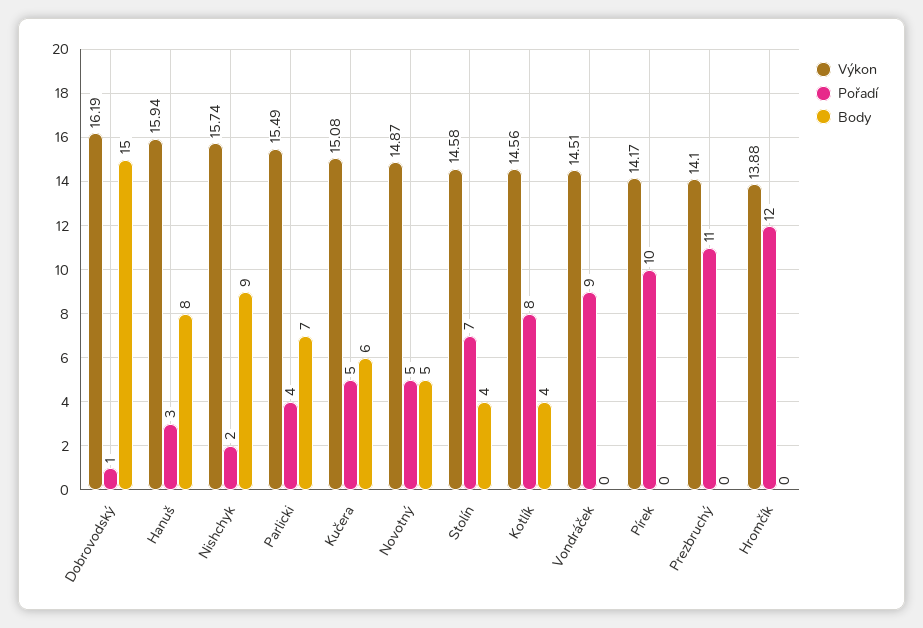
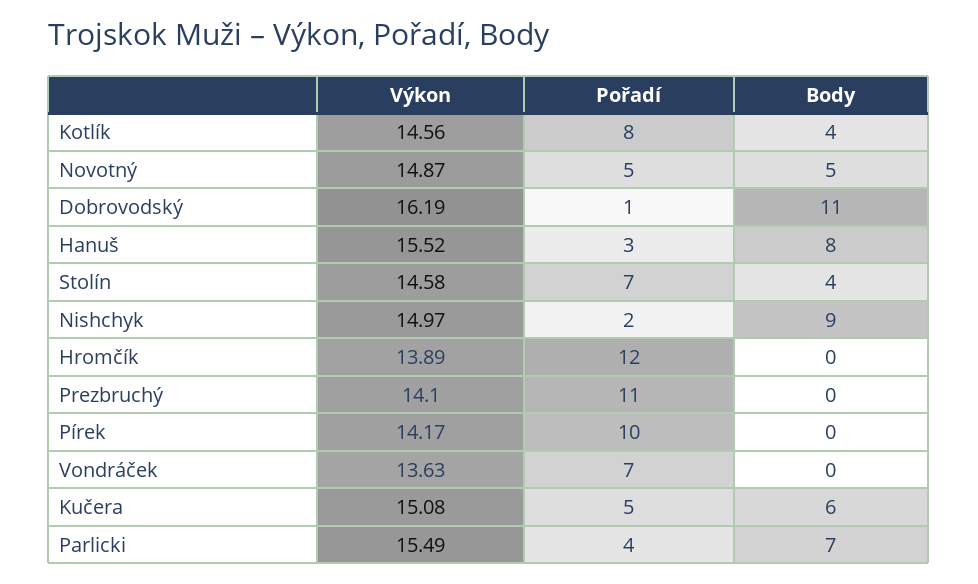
  {
    "Výkon": {
      "Dobrovodský": 16.19,
-     "Hanuš": 15.94,
+     "Hanuš": 15.52,
-     "Nishchyk": 15.74,
+     "Nishchyk": 14.97,
      "Parlicki": 15.49,
      "Kučera": 15.08,
      "Novotný": 14.87,
      "Stolín": 14.58,
      "Kotlík": 14.56,
-     "Vondráček": 14.51,
+     "Vondráček": 13.63,
      "Pírek": 14.17,
      "Prezbruchý": 14.1,
-     "Hromčík": 13.88
+     "Hromčík": 13.89
    },
    "Pořadí": {
      "Dobrovodský": 1,
      "Hanuš": 3,
      "Nishchyk": 2,
      "Parlicki": 4,
      "Kučera": 5,
      "Novotný": 5,
      "Stolín": 7,
      "Kotlík": 8,
-     "Vondráček": 9,
+     "Vondráček": 7,
      "Pírek": 10,
      "Prezbruchý": 11,
      "Hromčík": 12
    },
    "Body": {
-     "Dobrovodský": 15,
+     "Dobrovodský": 11,
      "Hanuš": 8,
      "Nishchyk": 9,
      "Parlicki": 7,
      "Kučera": 6,
      "Novotný": 5,
      "Stolín": 4,
      "Kotlík": 4,
      "Vondráček": 0,
      "Pírek": 0,
      "Prezbruchý": 0,
      "Hromčík": 0
    }
  }

